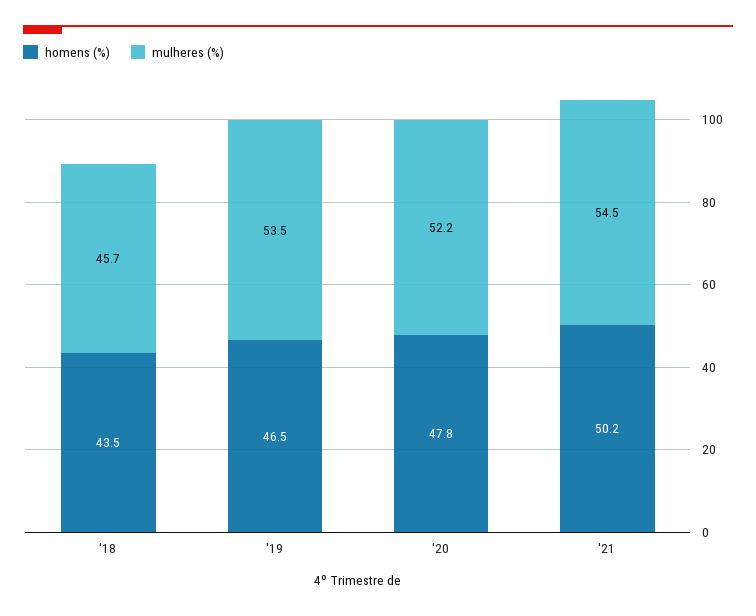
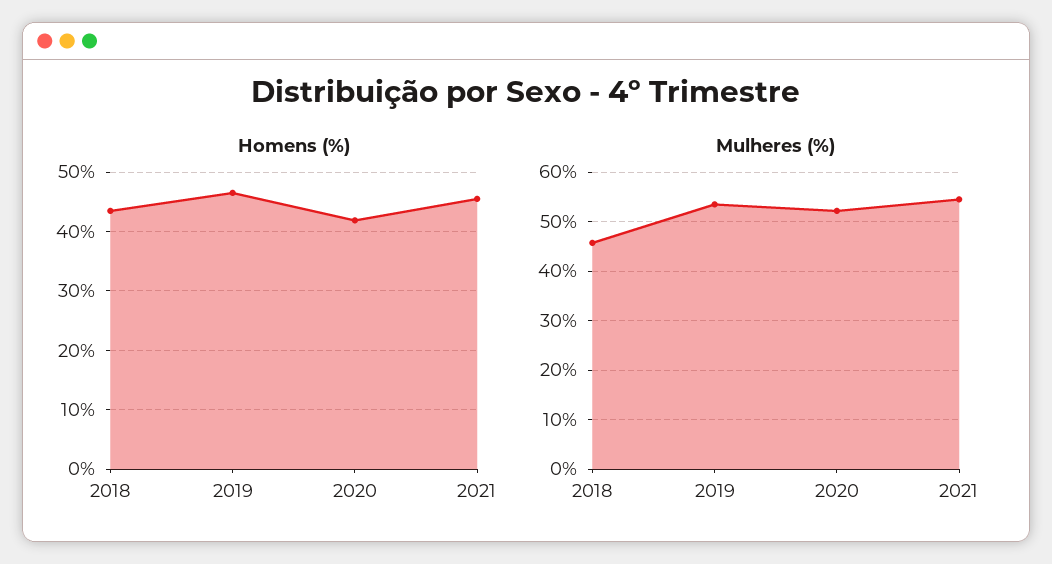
  {
    "homens (%)": {
      "'18": 43.5,
      "'19": 46.5,
-     "'20": 47.8,
+     "'20": 42,
-     "'21": 50.2
+     "'21": 46
    },
    "mulheres (%)": {
      "'18": 45.7,
      "'19": 53.5,
      "'20": 52.2,
      "'21": 54.5
    }
  }

